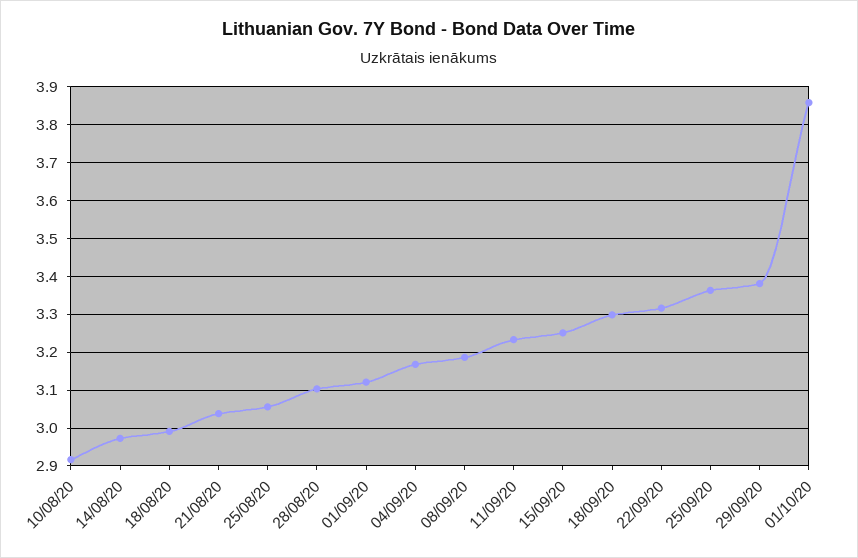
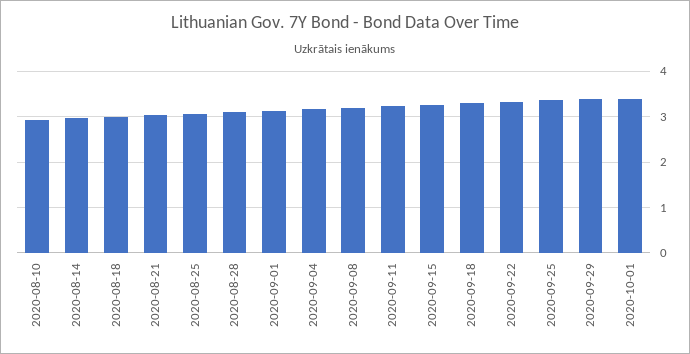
  {
    "10/08/20": 2.92,
    "14/08/20": 2.98,
    "18/08/20": 3,
    "21/08/20": 3.04,
    "25/08/20": 3.06,
    "28/08/20": 3.1,
    "01/09/20": 3.12,
    "04/09/20": 3.16,
    "08/09/20": 3.18,
    "11/09/20": 3.24,
    "15/09/20": 3.26,
    "18/09/20": 3.3,
    "22/09/20": 3.32,
    "25/09/20": 3.36,
    "29/09/20": 3.38,
-   "01/10/20": 3.86
+   "01/10/20": 3.4
  }

